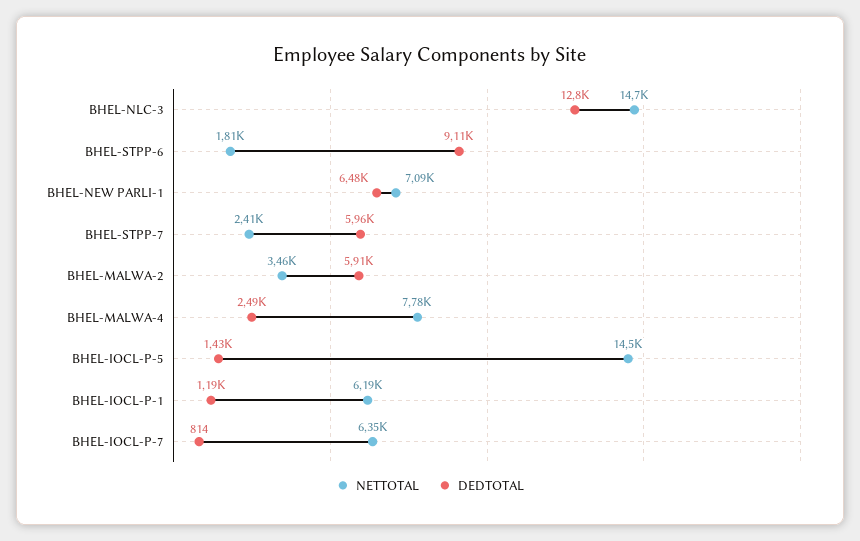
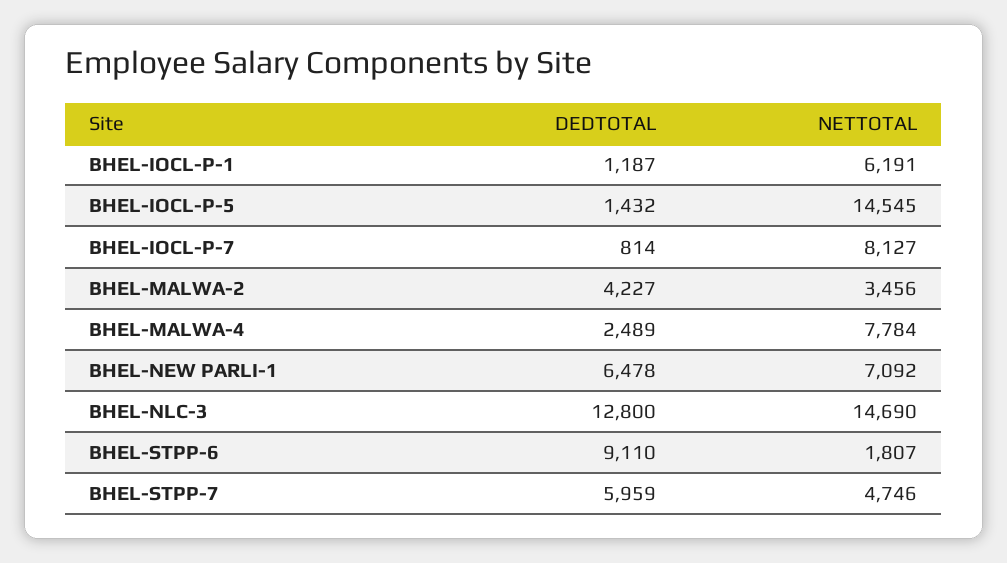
  {
    "NETTOTAL": {
      "BHEL-NLC-3": 14690,
      "BHEL-STPP-6": 1807,
      "BHEL-NEW PARLI-1": 7092,
-     "BHEL-STPP-7": 2410,
+     "BHEL-STPP-7": 4746,
      "BHEL-MALWA-2": 3456,
      "BHEL-MALWA-4": 7784,
      "BHEL-IOCL-P-5": 14545,
      "BHEL-IOCL-P-1": 6191,
-     "BHEL-IOCL-P-7": 6350
+     "BHEL-IOCL-P-7": 8127
    },
    "DEDTOTAL": {
      "BHEL-NLC-3": 12800,
      "BHEL-STPP-6": 9110,
      "BHEL-NEW PARLI-1": 6478,
      "BHEL-STPP-7": 5959,
-     "BHEL-MALWA-2": 5910,
+     "BHEL-MALWA-2": 4227,
      "BHEL-MALWA-4": 2489,
      "BHEL-IOCL-P-5": 1432,
      "BHEL-IOCL-P-1": 1187,
      "BHEL-IOCL-P-7": 814
    }
  }

